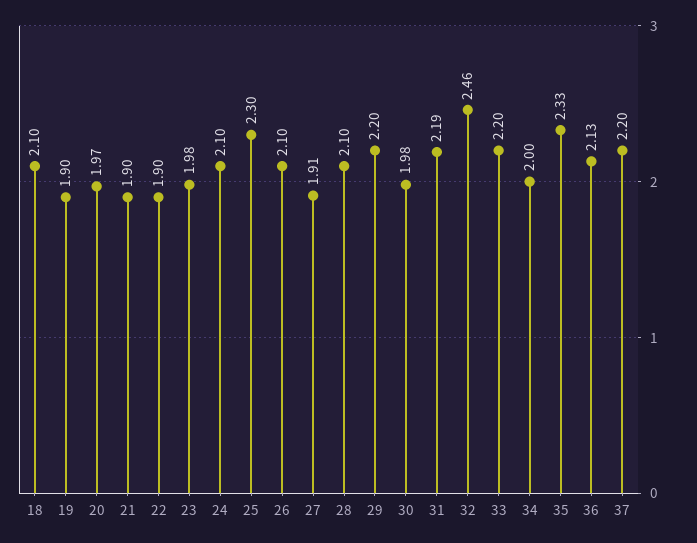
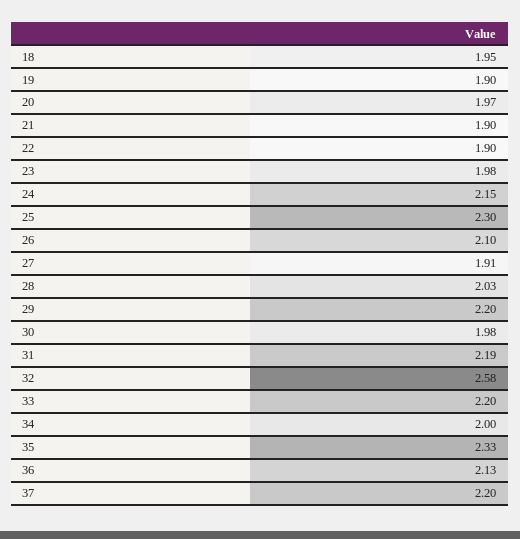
  {
-   "18": 2.1,
+   "18": 1.95,
    "19": 1.9,
    "20": 1.97,
    "21": 1.9,
    "22": 1.9,
    "23": 1.98,
-   "24": 2.1,
+   "24": 2.15,
    "25": 2.3,
    "26": 2.1,
    "27": 1.91,
-   "28": 2.1,
+   "28": 2.03,
    "29": 2.2,
    "30": 1.98,
    "31": 2.19,
-   "32": 2.46,
+   "32": 2.58,
    "33": 2.2,
    "34": 2,
    "35": 2.33,
    "36": 2.13,
    "37": 2.2
  }

